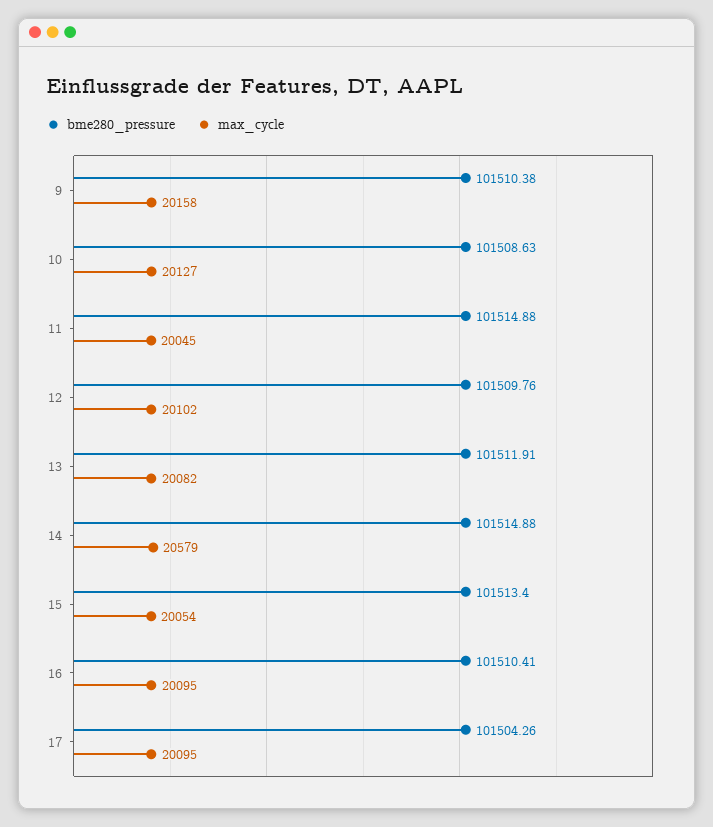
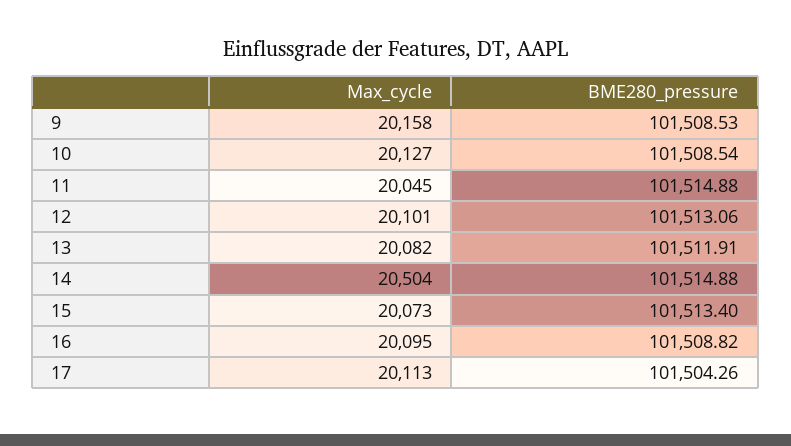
  {
    "bme280_pressure": {
-     "9": 101510.38,
+     "9": 101508.53,
-     "10": 101508.63,
+     "10": 101508.54,
      "11": 101514.88,
-     "12": 101509.76,
+     "12": 101513.06,
      "13": 101511.91,
      "14": 101514.88,
      "15": 101513.4,
-     "16": 101510.41,
+     "16": 101508.82,
      "17": 101504.26
    },
    "max_cycle": {
      "9": 20158,
      "10": 20127,
      "11": 20045,
-     "12": 20102,
+     "12": 20101,
      "13": 20082,
-     "14": 20579,
+     "14": 20504,
-     "15": 20054,
+     "15": 20073,
      "16": 20095,
-     "17": 20095
+     "17": 20113
    }
  }

